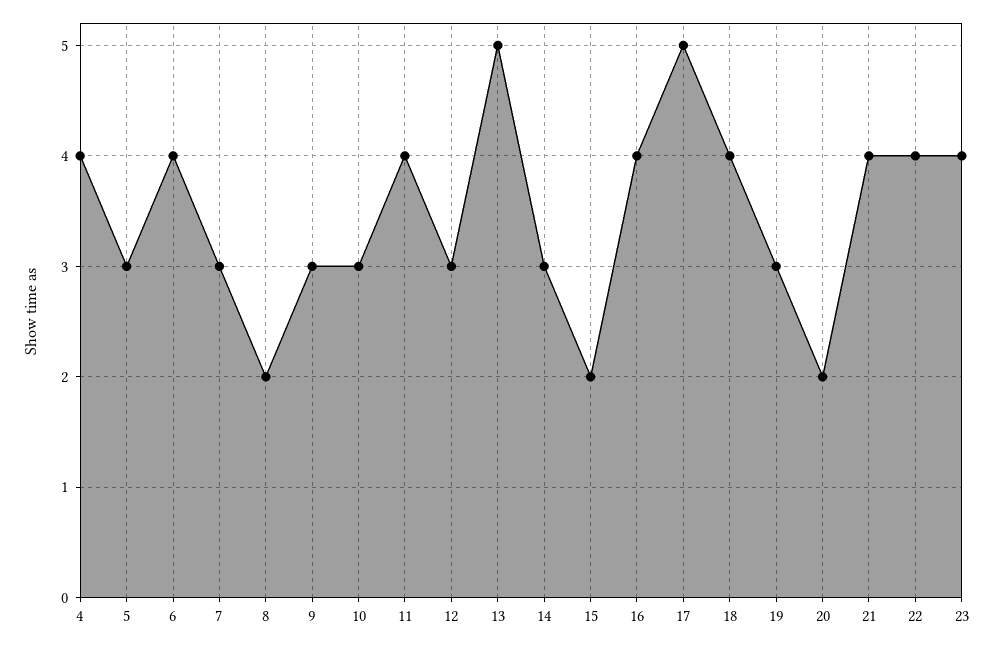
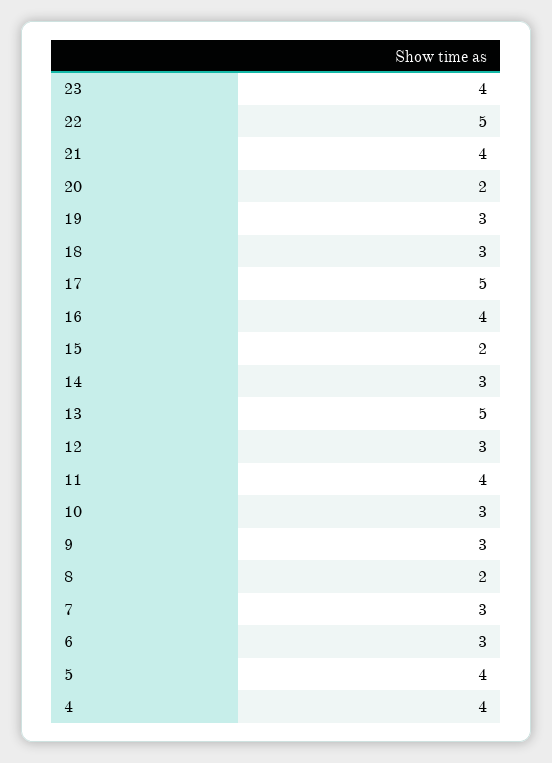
  {
    "4": 4,
-   "5": 3,
+   "5": 4,
-   "6": 4,
+   "6": 3,
    "7": 3,
    "8": 2,
    "9": 3,
    "10": 3,
    "11": 4,
    "12": 3,
    "13": 5,
    "14": 3,
    "15": 2,
    "16": 4,
    "17": 5,
-   "18": 4,
+   "18": 3,
    "19": 3,
    "20": 2,
    "21": 4,
-   "22": 4,
+   "22": 5,
    "23": 4
  }

